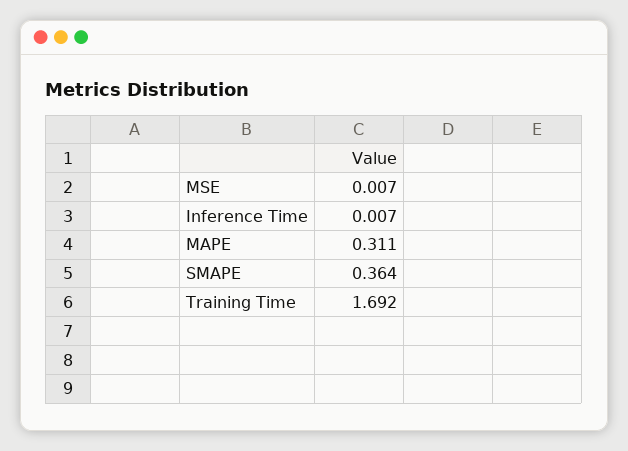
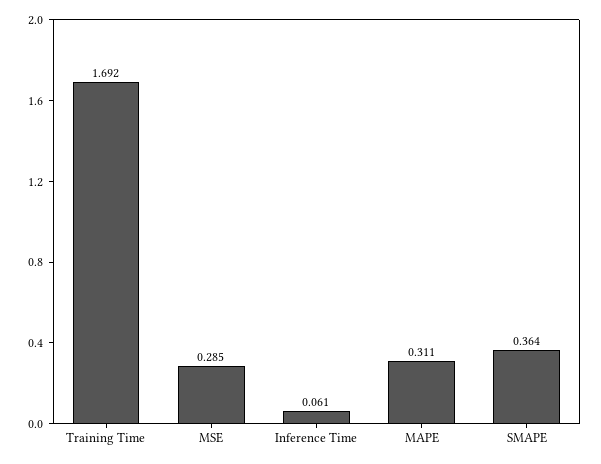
  {
-   "MSE": 0.007,
+   "MSE": 0.285,
-   "Inference Time": 0.007,
+   "Inference Time": 0.061,
    "MAPE": 0.311,
    "SMAPE": 0.364,
    "Training Time": 1.692
  }

